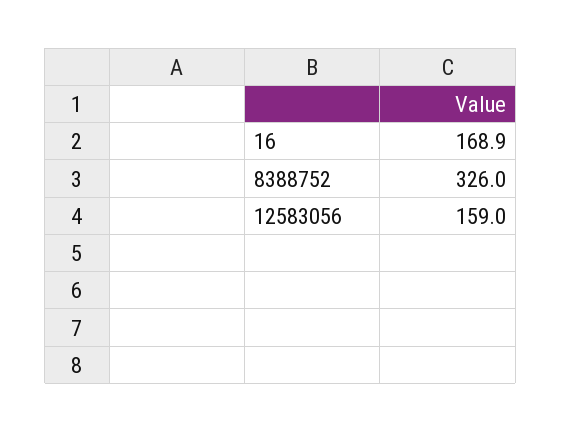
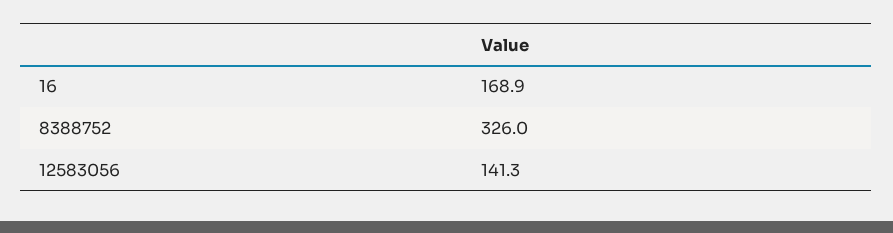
  {
    "16": 168.9,
    "8388752": 326,
-   "12583056": 159
+   "12583056": 141.3
  }

